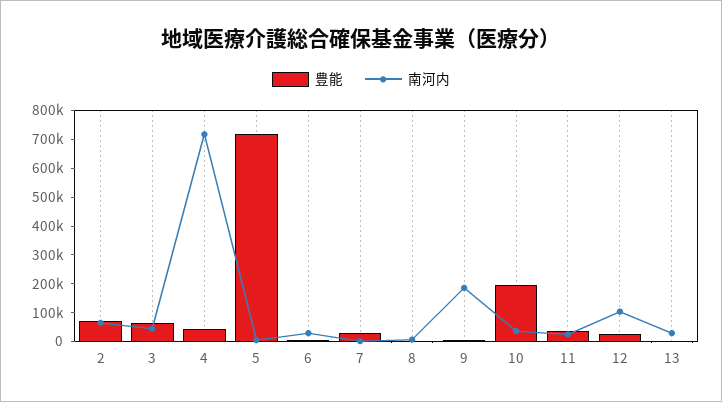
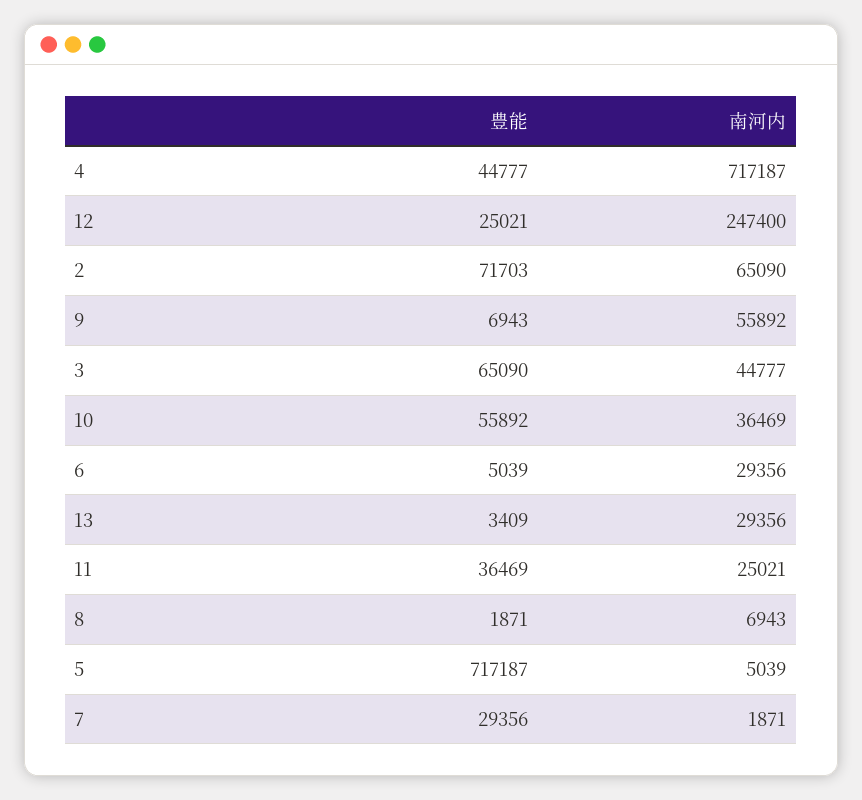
  {
    "豊能": {
      "2": 71703,
      "3": 65090,
      "4": 44777,
      "5": 717187,
      "6": 5039,
      "7": 29356,
      "8": 1871,
      "9": 6943,
-     "10": 200000,
+     "10": 55892,
      "11": 36469,
      "12": 25021,
      "13": 3409
    },
    "南河内": {
      "2": 65090,
      "3": 44777,
      "4": 717187,
      "5": 5039,
      "6": 29356,
      "7": 1871,
      "8": 6943,
-     "9": 200000,
+     "9": 55892,
      "10": 36469,
      "11": 25021,
-     "12": 100000,
+     "12": 247400,
      "13": 29356
    }
  }

